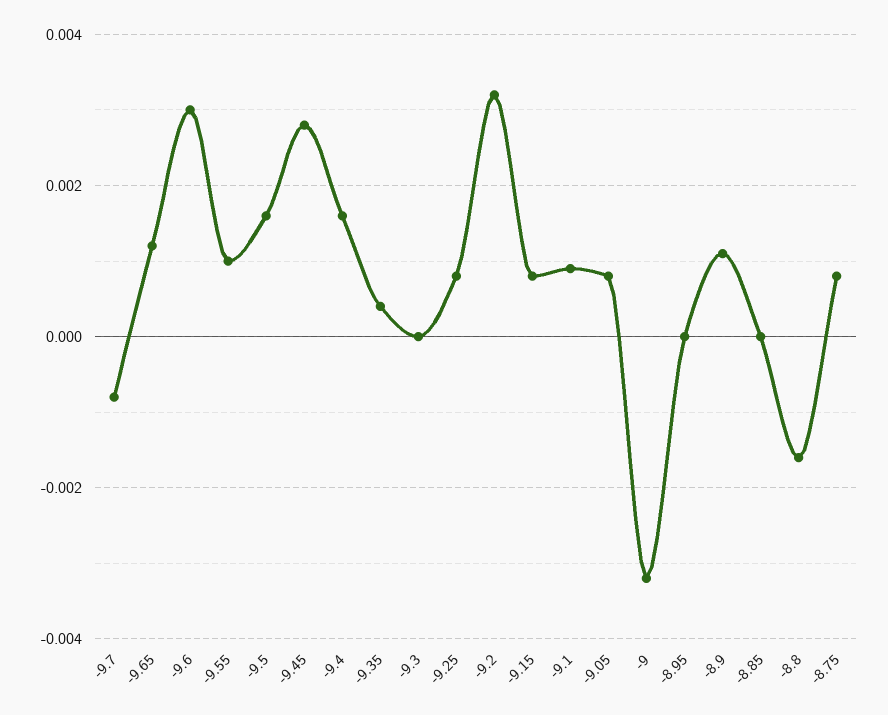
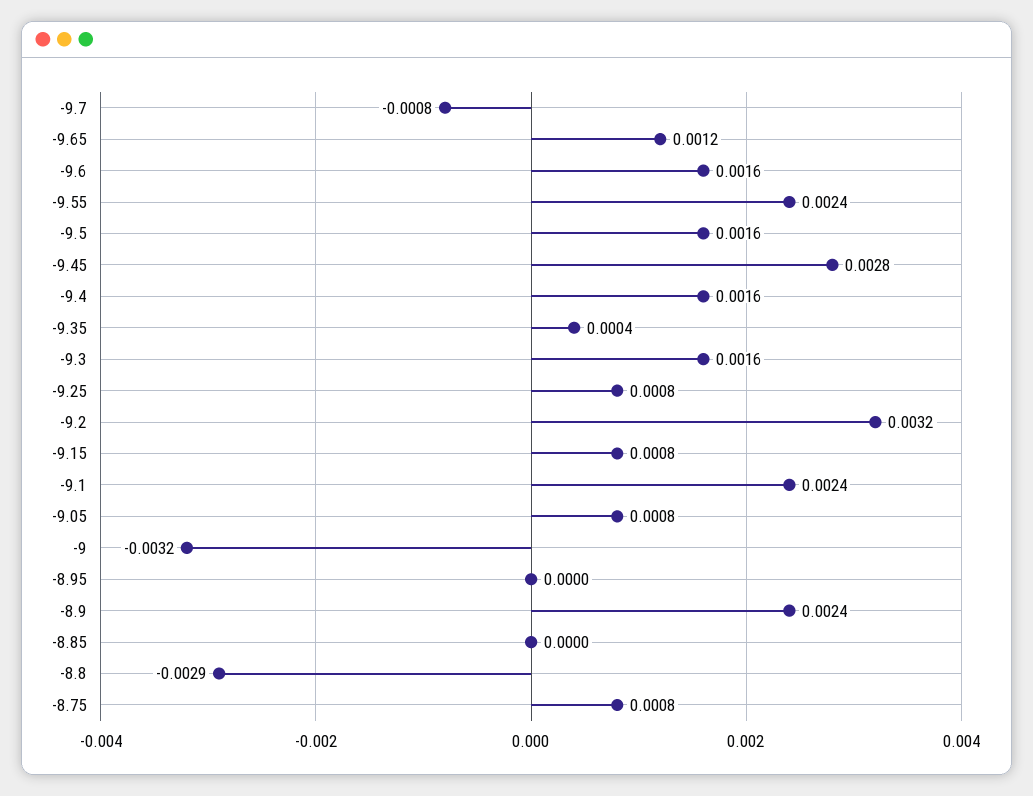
  {
    "-9.7": -0.0008,
    "-9.65": 0.0012,
-   "-9.6": 0.003,
+   "-9.6": 0.0016,
-   "-9.55": 0.001,
+   "-9.55": 0.0024,
    "-9.5": 0.0016,
    "-9.45": 0.0028,
    "-9.4": 0.0016,
    "-9.35": 0.0004,
-   "-9.3": 0,
+   "-9.3": 0.0016,
    "-9.25": 0.0008,
    "-9.2": 0.0032,
    "-9.15": 0.0008,
-   "-9.1": 0.001,
+   "-9.1": 0.0024,
    "-9.05": 0.0008,
    "-9": -0.0032,
    "-8.95": 0,
-   "-8.9": 0.001,
+   "-8.9": 0.0024,
    "-8.85": 0,
-   "-8.8": -0.0015,
+   "-8.8": -0.0029,
    "-8.75": 0.0008
  }

